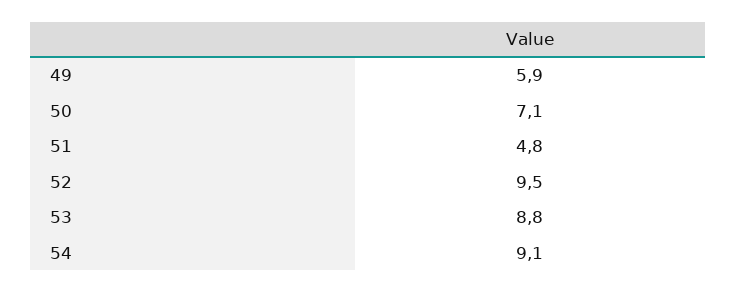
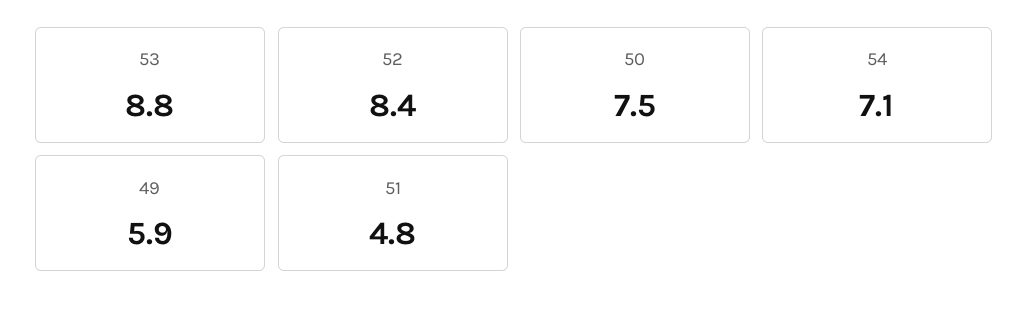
  {
    "49": 5.9,
-   "50": 7.1,
+   "50": 7.5,
    "51": 4.8,
-   "52": 9.5,
+   "52": 8.4,
    "53": 8.8,
-   "54": 9.1
+   "54": 7.1
  }

